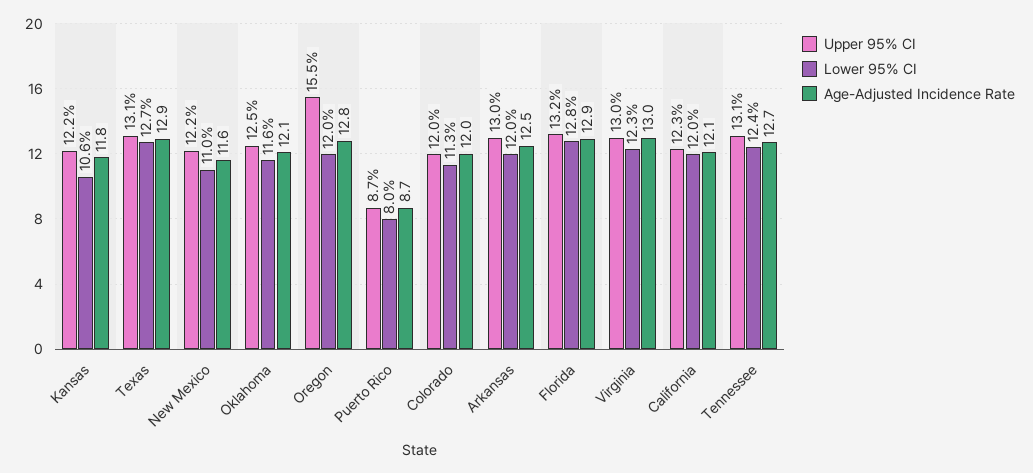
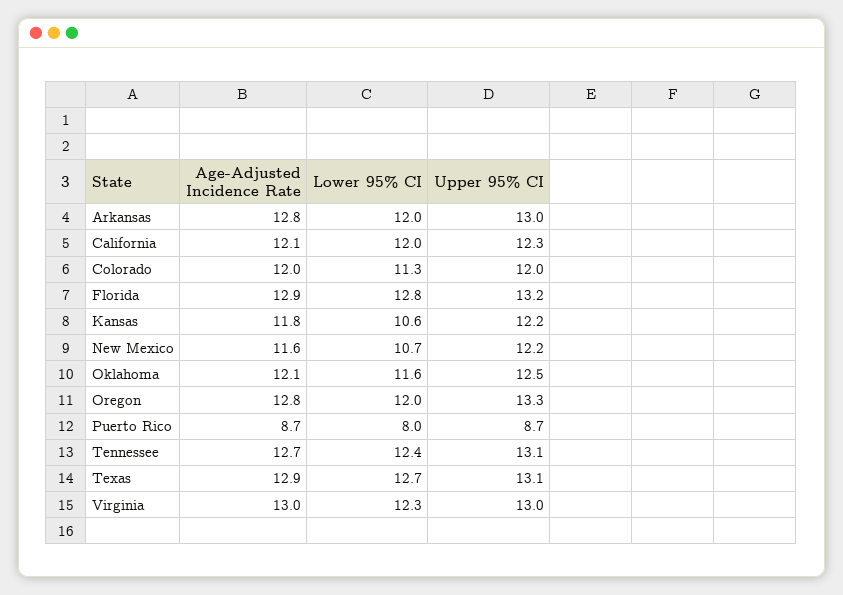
  {
    "Upper 95% CI": {
      "Kansas": 12.2,
      "Texas": 13.1,
      "New Mexico": 12.2,
      "Oklahoma": 12.5,
-     "Oregon": 15.5,
+     "Oregon": 13.3,
      "Puerto Rico": 8.7,
      "Colorado": 12,
      "Arkansas": 13,
      "Florida": 13.2,
      "Virginia": 13,
      "California": 12.3,
      "Tennessee": 13.1
    },
    "Lower 95% CI": {
      "Kansas": 10.6,
      "Texas": 12.7,
-     "New Mexico": 11,
+     "New Mexico": 10.7,
      "Oklahoma": 11.6,
      "Oregon": 12,
      "Puerto Rico": 8,
      "Colorado": 11.3,
      "Arkansas": 12,
      "Florida": 12.8,
      "Virginia": 12.3,
      "California": 12,
      "Tennessee": 12.4
    },
    "Age-Adjusted Incidence Rate": {
      "Kansas": 11.8,
      "Texas": 12.9,
      "New Mexico": 11.6,
      "Oklahoma": 12.1,
      "Oregon": 12.8,
      "Puerto Rico": 8.7,
      "Colorado": 12,
-     "Arkansas": 12.5,
+     "Arkansas": 12.8,
      "Florida": 12.9,
      "Virginia": 13,
      "California": 12.1,
      "Tennessee": 12.7
    }
  }

